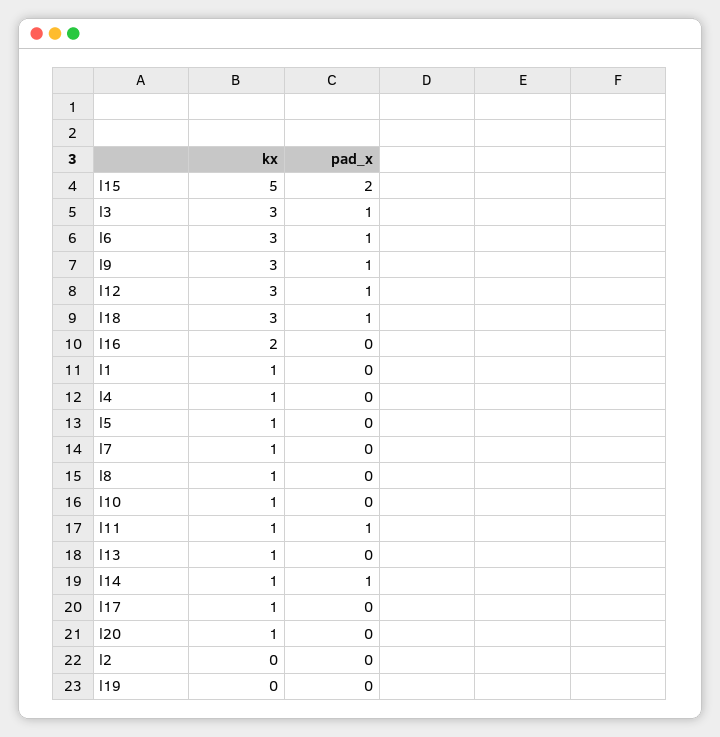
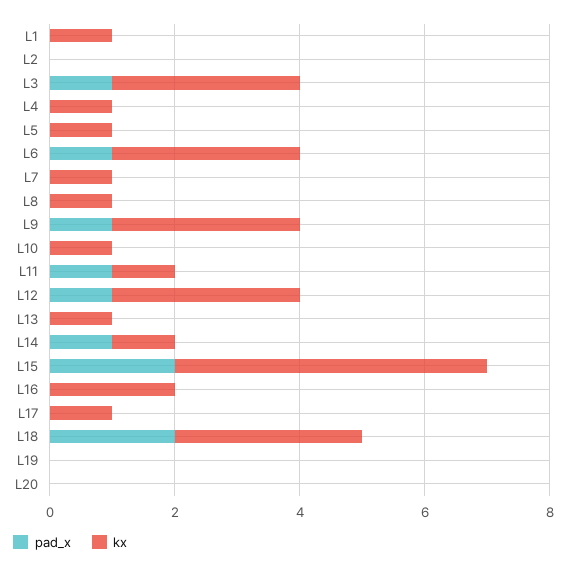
  {
    "kx": {
      "l15": 5,
      "l3": 3,
      "l6": 3,
      "l9": 3,
      "l12": 3,
      "l18": 3,
      "l16": 2,
      "l1": 1,
      "l4": 1,
      "l5": 1,
      "l7": 1,
      "l8": 1,
      "l10": 1,
      "l11": 1,
      "l13": 1,
      "l14": 1,
      "l17": 1,
-     "l20": 1,
+     "l20": 0,
      "l2": 0,
      "l19": 0
    },
    "pad_x": {
      "l15": 2,
      "l3": 1,
      "l6": 1,
      "l9": 1,
      "l12": 1,
-     "l18": 1,
+     "l18": 2,
      "l16": 0,
      "l1": 0,
      "l4": 0,
      "l5": 0,
      "l7": 0,
      "l8": 0,
      "l10": 0,
      "l11": 1,
      "l13": 0,
      "l14": 1,
      "l17": 0,
      "l20": 0,
      "l2": 0,
      "l19": 0
    }
  }

